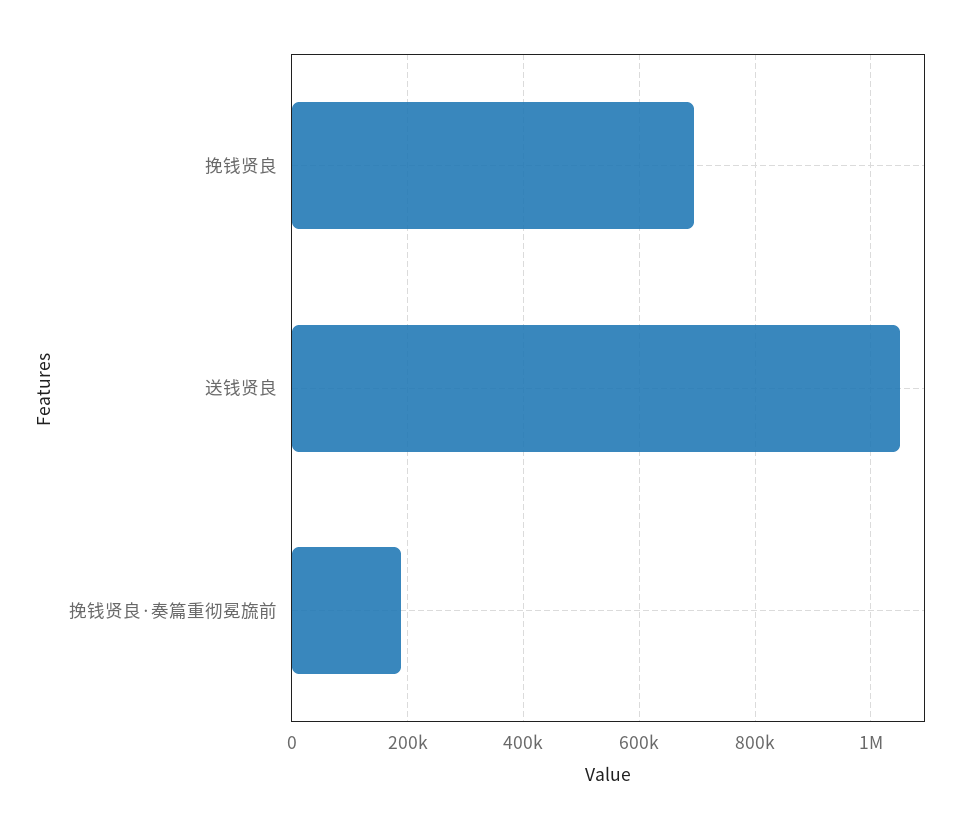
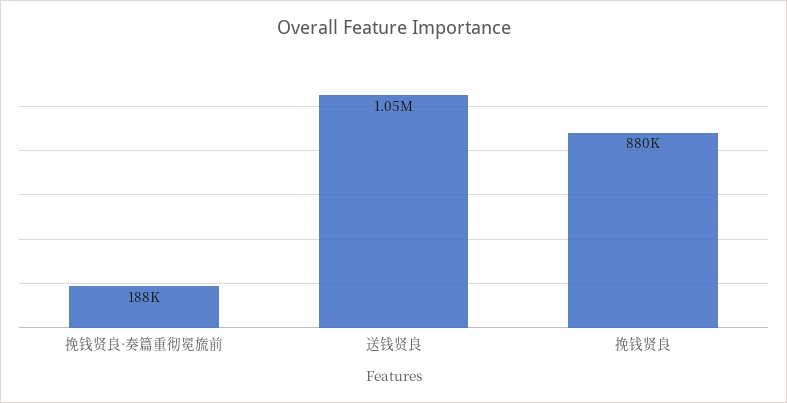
  {
-   "挽钱贤良": 700000,
+   "挽钱贤良": 880000,
    "送钱贤良": 1050000,
    "挽钱贤良·奏篇重彻冕旒前": 188000
  }

